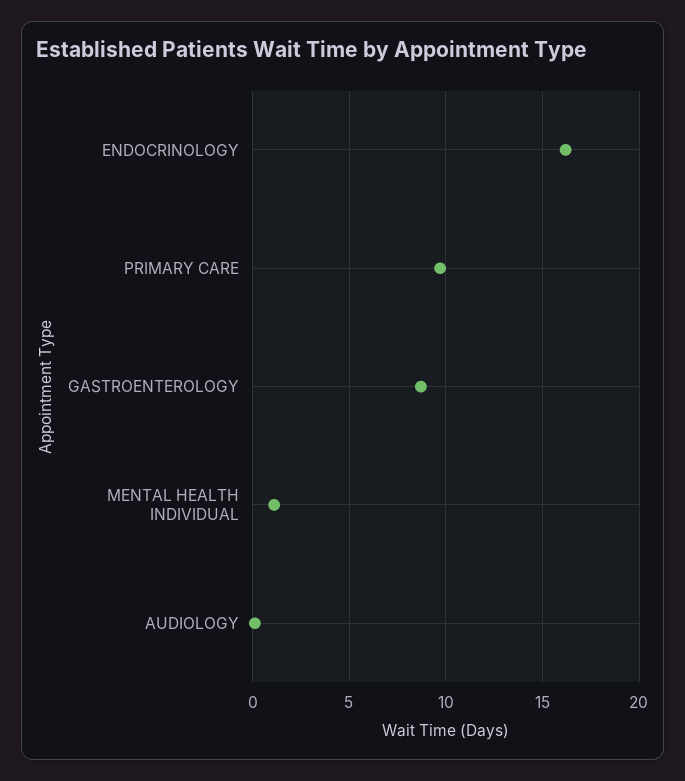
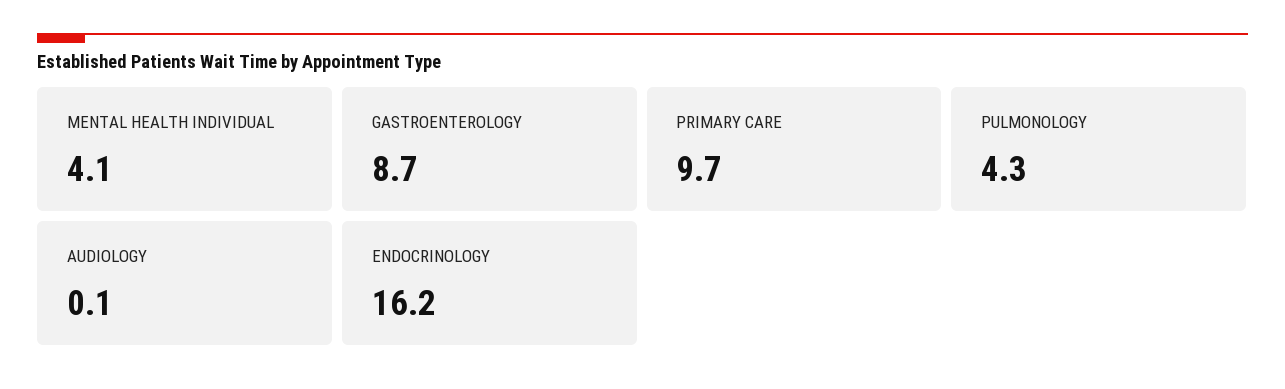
  {
    "ENDOCRINOLOGY": 16.2,
    "PRIMARY CARE": 9.7,
    "GASTROENTEROLOGY": 8.7,
-   "MENTAL HEALTH INDIVIDUAL": 1,
+   "MENTAL HEALTH INDIVIDUAL": 4.1,
-   "AUDIOLOGY": 0.1
+   "AUDIOLOGY": 0.1,
+   "PULMONOLOGY": 4.3
  }

